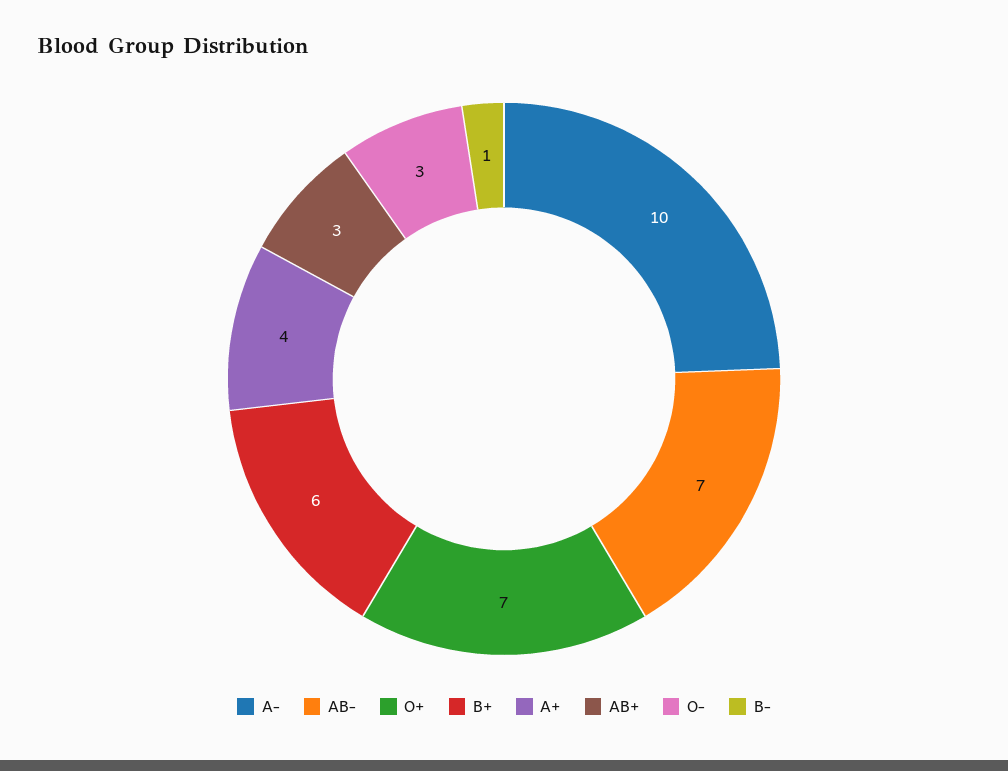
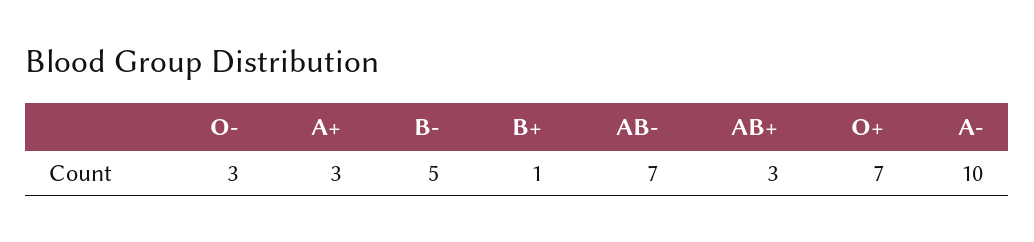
  {
    "A-": 10,
    "AB-": 7,
    "O+": 7,
-   "B+": 6,
+   "B+": 1,
-   "A+": 4,
+   "A+": 3,
    "AB+": 3,
    "O-": 3,
-   "B-": 1
+   "B-": 5
  }

